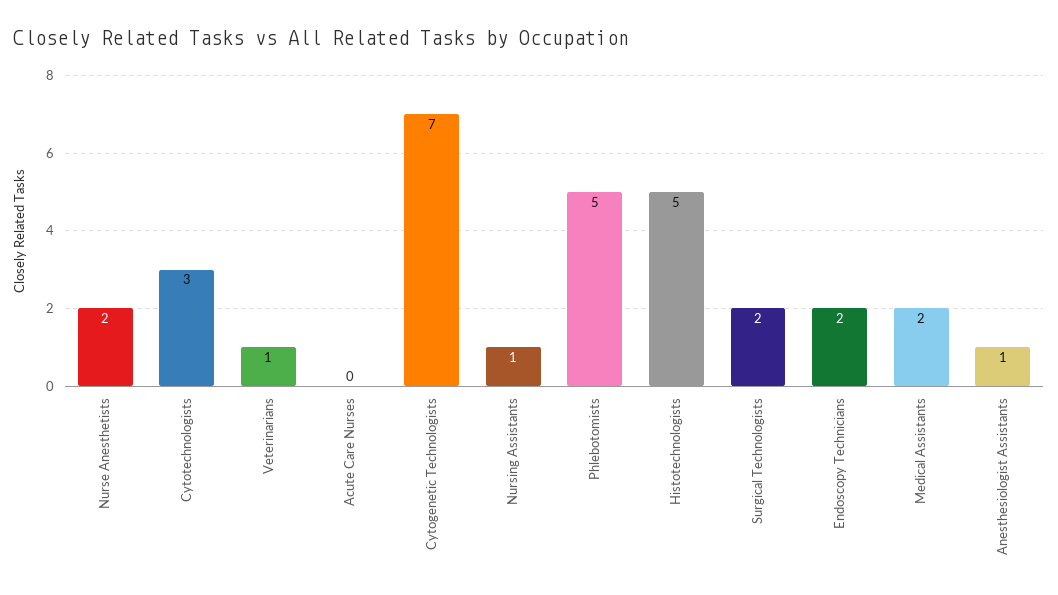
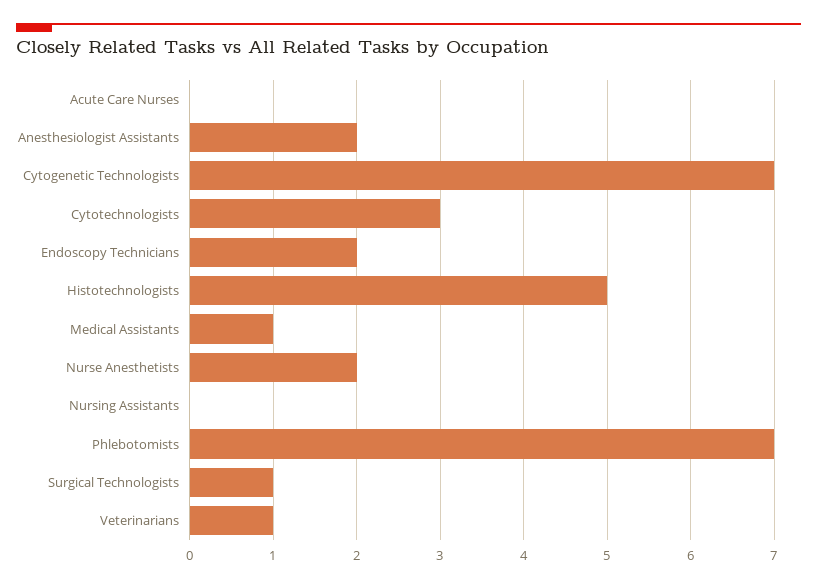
  {
    "Nurse Anesthetists": 2,
    "Cytotechnologists": 3,
    "Veterinarians": 1,
    "Acute Care Nurses": 0,
    "Cytogenetic Technologists": 7,
-   "Nursing Assistants": 1,
+   "Nursing Assistants": 0,
-   "Phlebotomists": 5,
+   "Phlebotomists": 7,
    "Histotechnologists": 5,
-   "Surgical Technologists": 2,
+   "Surgical Technologists": 1,
    "Endoscopy Technicians": 2,
-   "Medical Assistants": 2,
+   "Medical Assistants": 1,
-   "Anesthesiologist Assistants": 1
+   "Anesthesiologist Assistants": 2
  }

